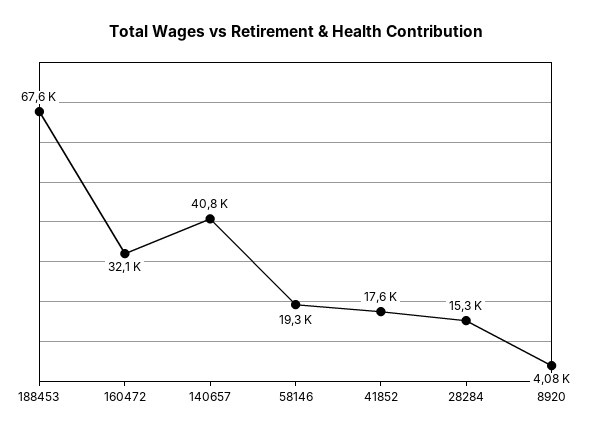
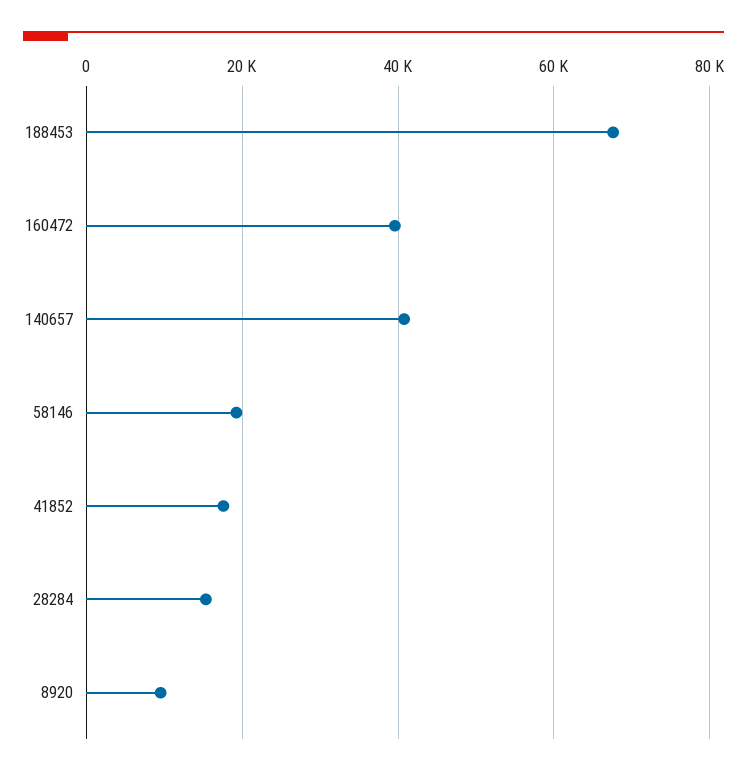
  {
    "188453": 67600,
-   "160472": 32100,
+   "160472": 40000,
    "140657": 40800,
    "58146": 19300,
    "41852": 17600,
    "28284": 15300,
-   "8920": 4080
+   "8920": 10000
  }

